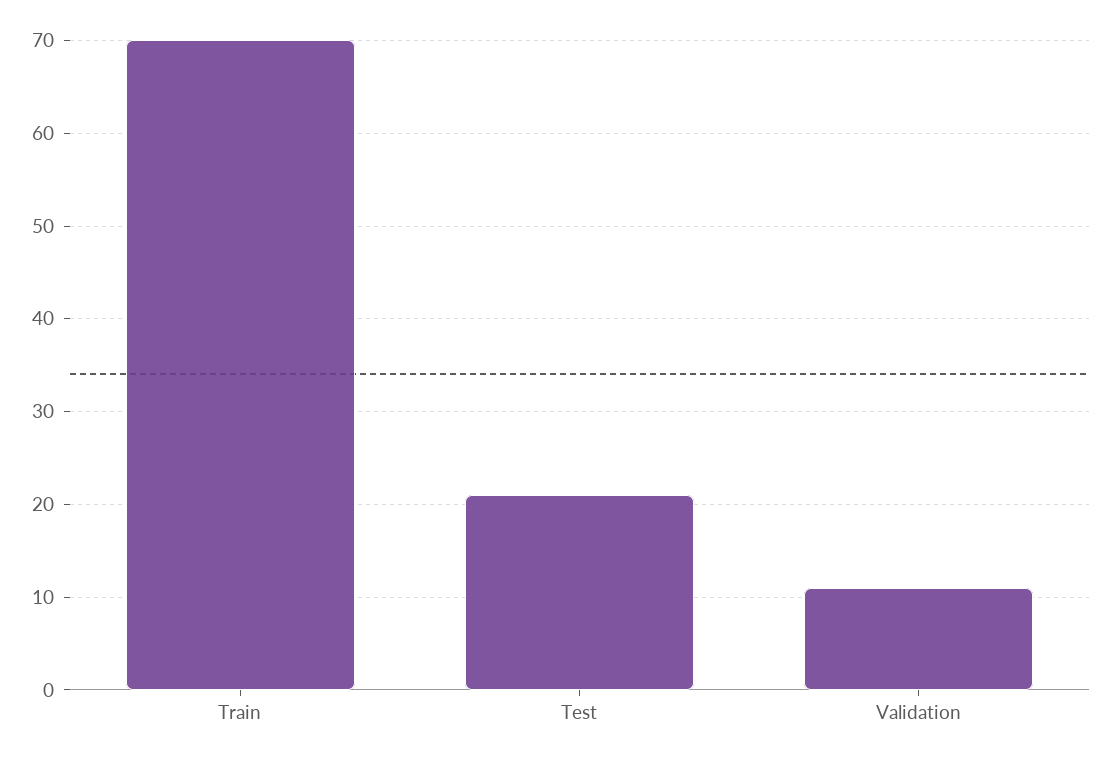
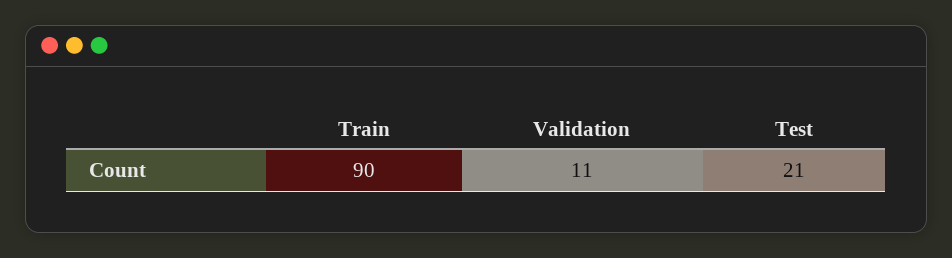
  {
-   "Train": 70,
+   "Train": 90,
    "Test": 21,
    "Validation": 11
  }

